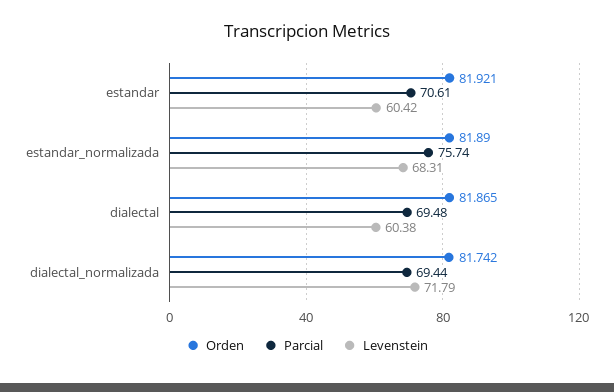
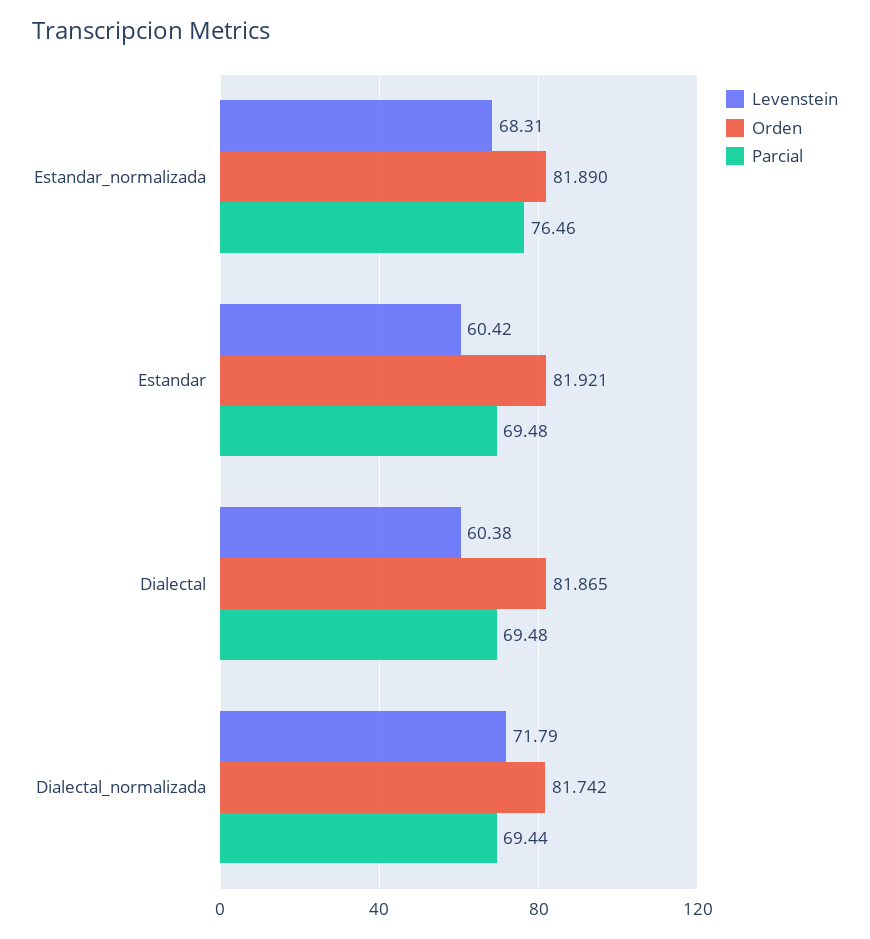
  {
    "Orden": {
      "estandar": 81.921,
      "estandar_normalizada": 81.89,
      "dialectal": 81.865,
      "dialectal_normalizada": 81.742
    },
    "Parcial": {
-     "estandar": 70.61,
+     "estandar": 69.48,
-     "estandar_normalizada": 75.74,
+     "estandar_normalizada": 76.46,
      "dialectal": 69.48,
      "dialectal_normalizada": 69.44
    },
    "Levenstein": {
      "estandar": 60.42,
      "estandar_normalizada": 68.31,
      "dialectal": 60.38,
      "dialectal_normalizada": 71.79
    }
  }

